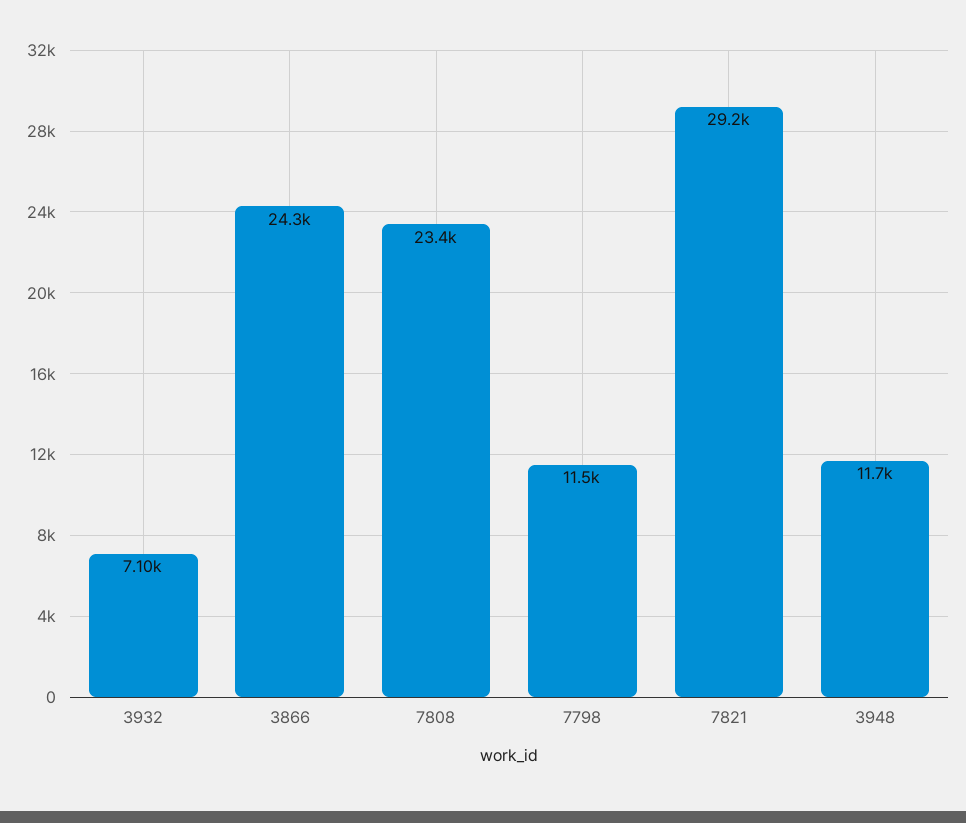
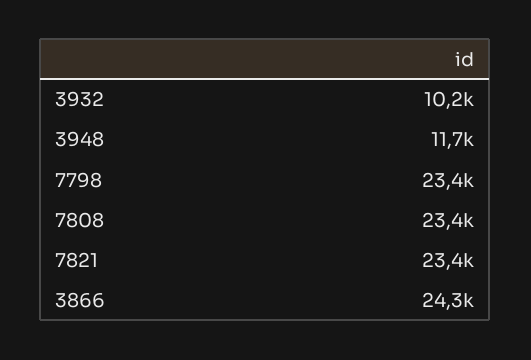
  {
-   "3932": 7100,
+   "3932": 10200,
    "3866": 24300,
    "7808": 23400,
-   "7798": 11500,
+   "7798": 23400,
-   "7821": 29200,
+   "7821": 23400,
    "3948": 11700
  }

